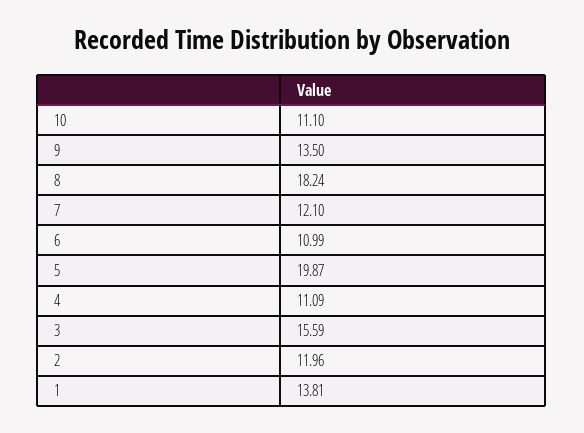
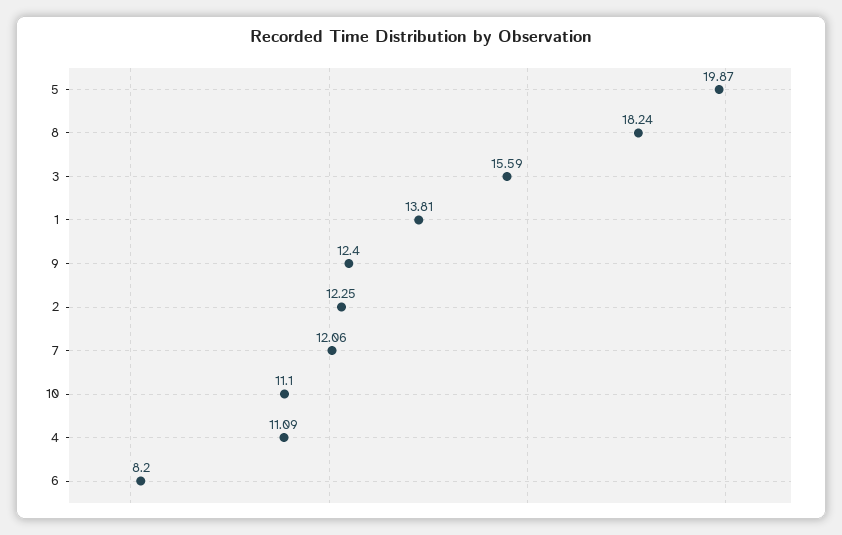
  {
    "10": 11.1,
-   "9": 13.5,
+   "9": 12.4,
    "8": 18.24,
-   "7": 12.1,
+   "7": 12.06,
-   "6": 10.99,
+   "6": 8.2,
    "5": 19.87,
    "4": 11.09,
    "3": 15.59,
-   "2": 11.96,
+   "2": 12.25,
    "1": 13.81
  }

